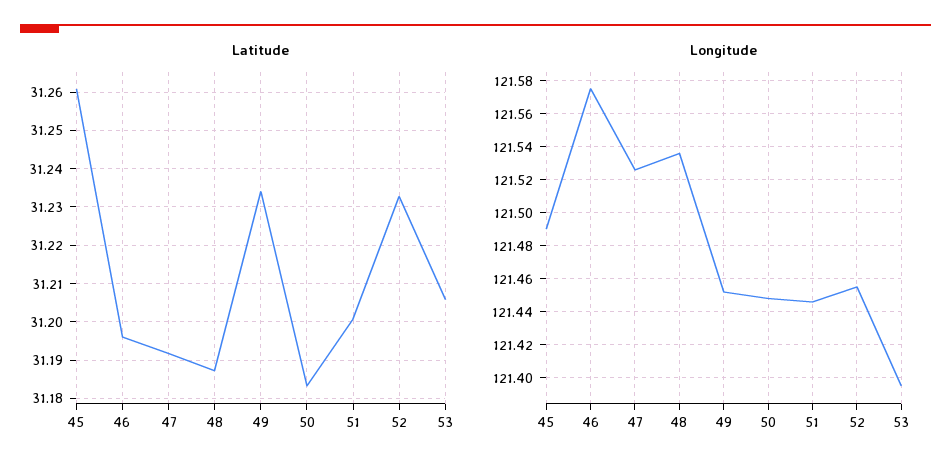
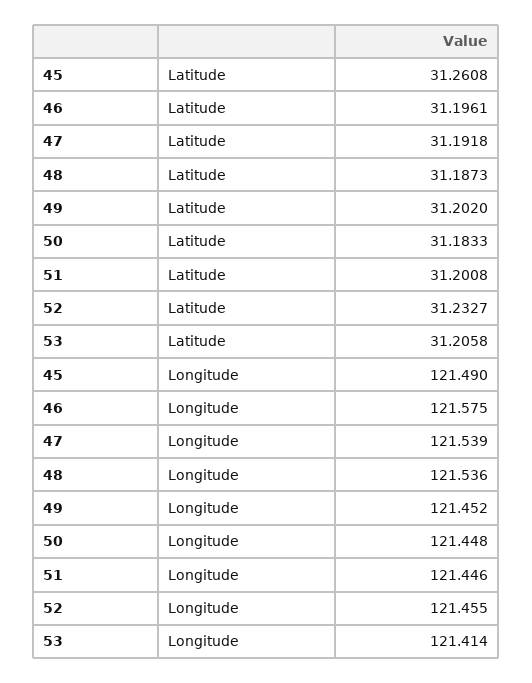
  {
    "Latitude": {
      "45": 31.2608,
      "46": 31.1961,
      "47": 31.1918,
      "48": 31.1873,
-     "49": 31.234,
+     "49": 31.202,
      "50": 31.1833,
      "51": 31.2008,
      "52": 31.2327,
      "53": 31.2058
    },
    "Longitude": {
      "45": 121.49,
      "46": 121.575,
-     "47": 121.525,
+     "47": 121.539,
      "48": 121.536,
      "49": 121.452,
      "50": 121.448,
      "51": 121.446,
      "52": 121.455,
-     "53": 121.395
+     "53": 121.414
    }
  }

